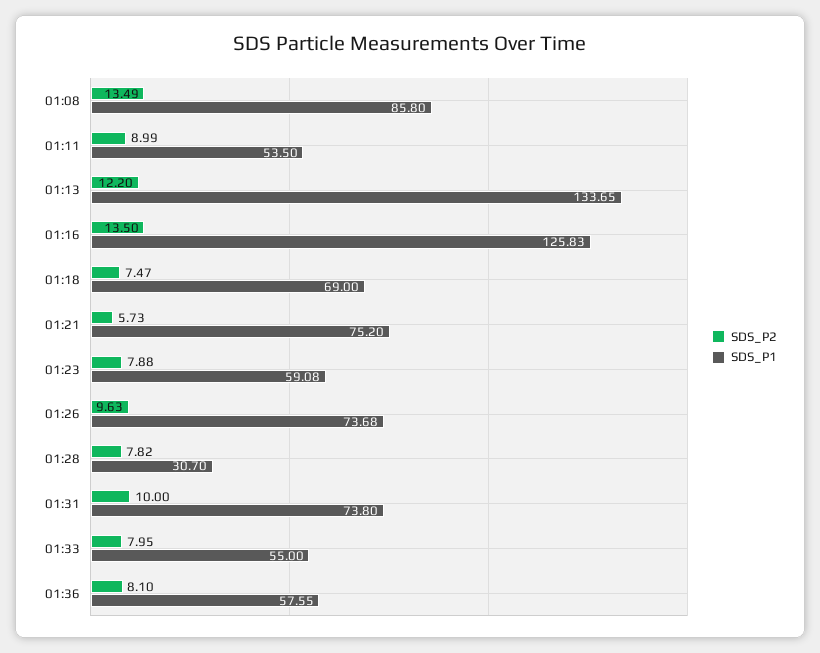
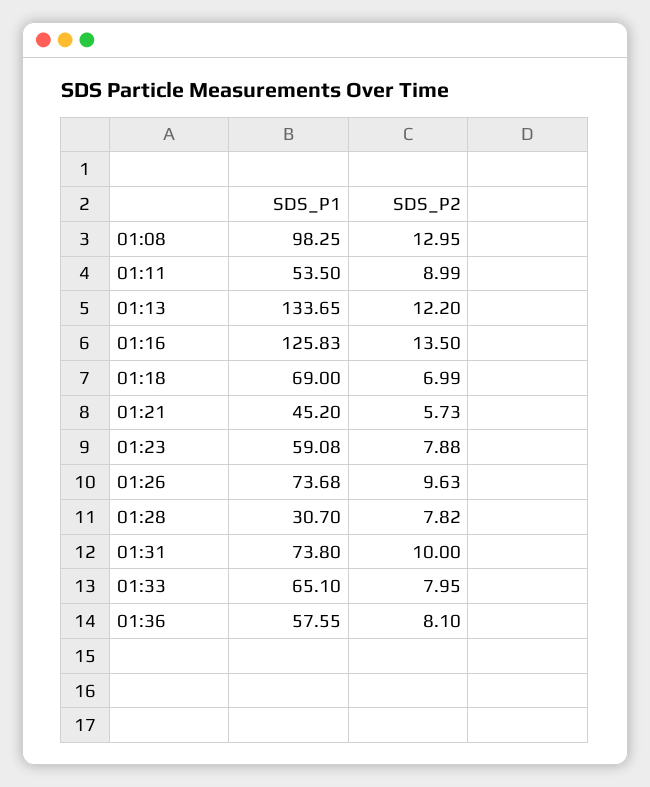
  {
    "SDS_P2": {
-     "01:08": 13.49,
+     "01:08": 12.95,
      "01:11": 8.99,
      "01:13": 12.2,
      "01:16": 13.5,
-     "01:18": 7.47,
+     "01:18": 6.99,
      "01:21": 5.73,
      "01:23": 7.88,
      "01:26": 9.63,
      "01:28": 7.82,
      "01:31": 10,
      "01:33": 7.95,
      "01:36": 8.1
    },
    "SDS_P1": {
-     "01:08": 85.8,
+     "01:08": 98.25,
      "01:11": 53.5,
      "01:13": 133.65,
      "01:16": 125.83,
      "01:18": 69,
-     "01:21": 75.2,
+     "01:21": 45.2,
      "01:23": 59.08,
      "01:26": 73.68,
      "01:28": 30.7,
      "01:31": 73.8,
-     "01:33": 55,
+     "01:33": 65.1,
      "01:36": 57.55
    }
  }

